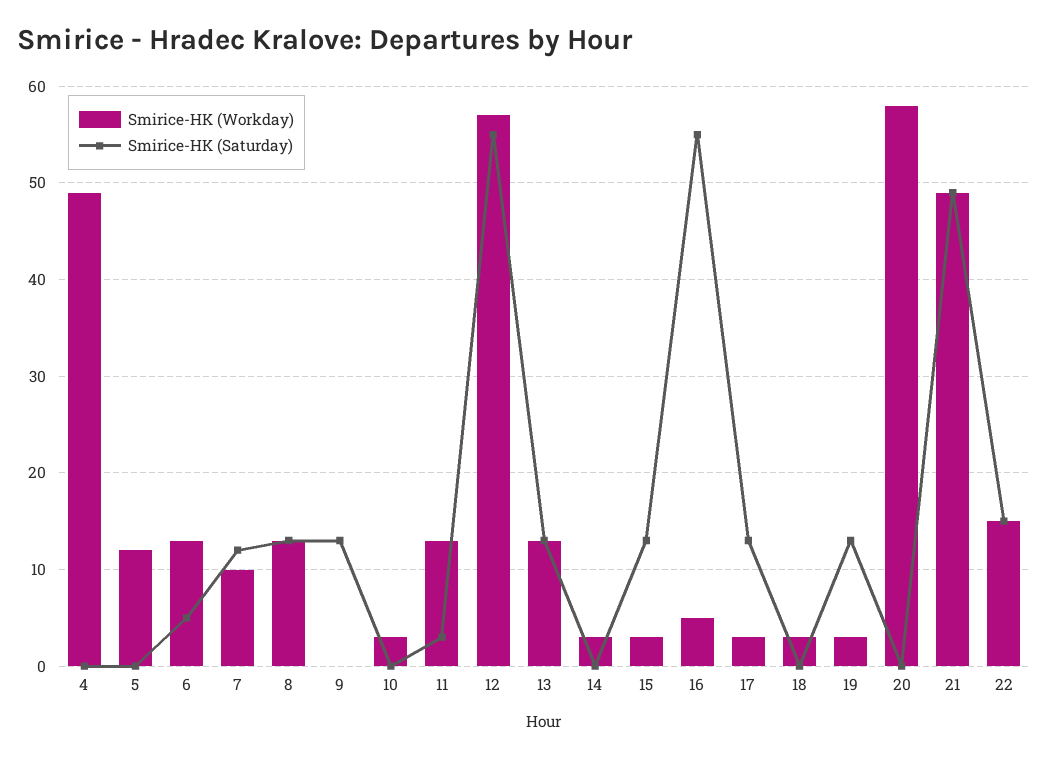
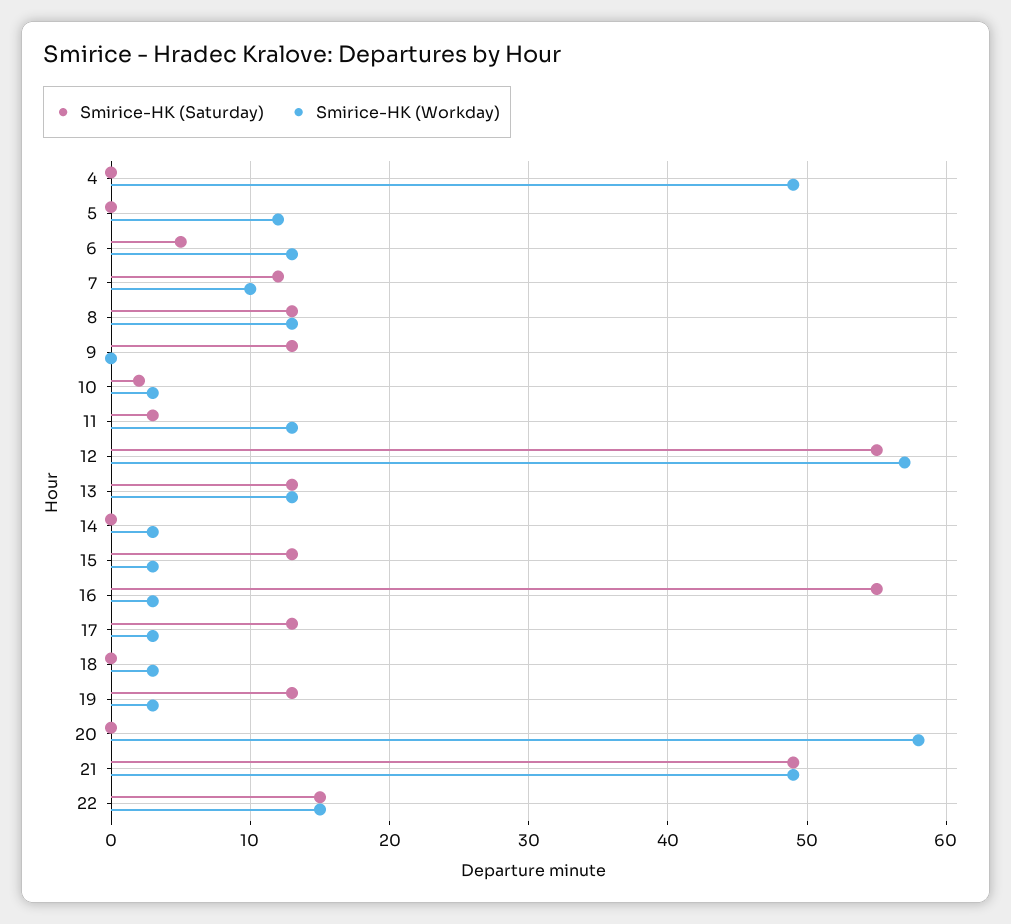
  {
    "Smirice-HK (Workday)": {
      "4": 49,
      "5": 12,
      "6": 13,
      "7": 10,
      "8": 13,
      "9": 0,
      "10": 3,
      "11": 13,
      "12": 57,
      "13": 13,
      "14": 3,
      "15": 3,
-     "16": 5,
+     "16": 3,
      "17": 3,
      "18": 3,
      "19": 3,
      "20": 58,
      "21": 49,
      "22": 15
    },
    "Smirice-HK (Saturday)": {
      "4": 0,
      "5": 0,
      "6": 5,
      "7": 12,
      "8": 13,
      "9": 13,
-     "10": 0,
+     "10": 2,
      "11": 3,
      "12": 55,
      "13": 13,
      "14": 0,
      "15": 13,
      "16": 55,
      "17": 13,
      "18": 0,
      "19": 13,
      "20": 0,
      "21": 49,
      "22": 15
    }
  }

